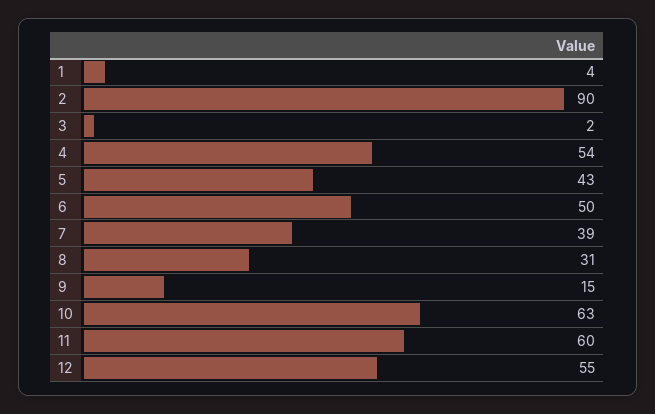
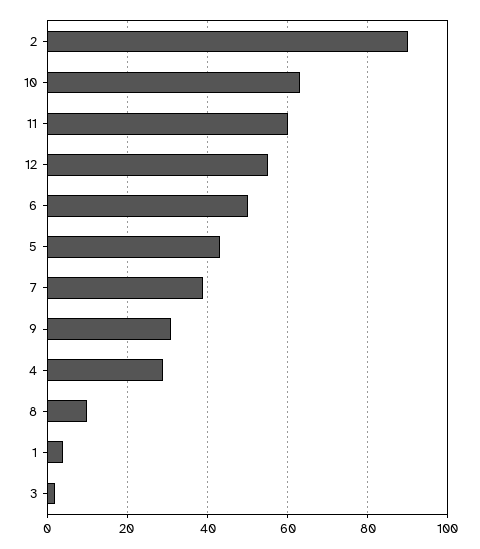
  {
    "1": 4,
    "2": 90,
    "3": 2,
-   "4": 54,
+   "4": 30,
    "5": 43,
    "6": 50,
    "7": 39,
-   "8": 31,
+   "8": 10,
-   "9": 15,
+   "9": 30,
    "10": 63,
    "11": 60,
    "12": 55
  }

